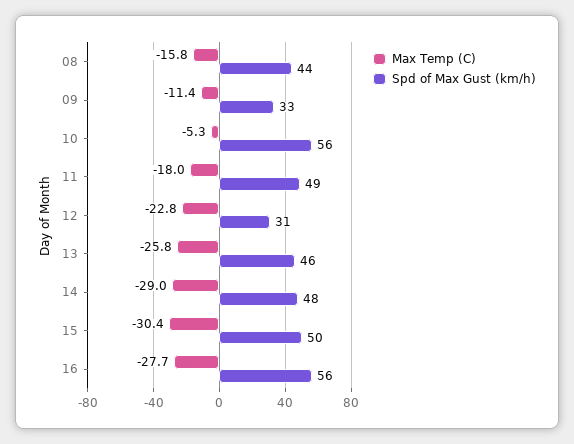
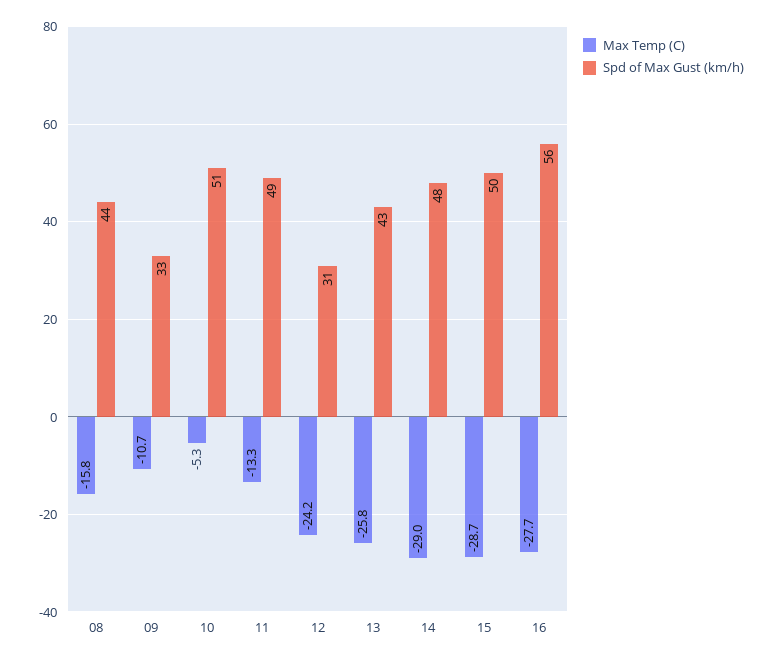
  {
    "Max Temp (C)": {
      "08": -15.8,
-     "09": -11.4,
+     "09": -10.7,
      "10": -5.3,
-     "11": -18,
+     "11": -13.3,
-     "12": -22.8,
+     "12": -24.2,
      "13": -25.8,
      "14": -29,
-     "15": -30.4,
+     "15": -28.7,
      "16": -27.7
    },
    "Spd of Max Gust (km/h)": {
      "08": 44,
      "09": 33,
-     "10": 56,
+     "10": 51,
      "11": 49,
      "12": 31,
-     "13": 46,
+     "13": 43,
      "14": 48,
      "15": 50,
      "16": 56
    }
  }

